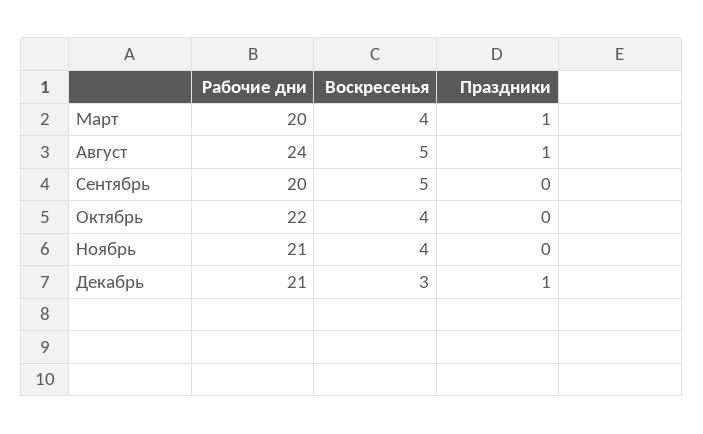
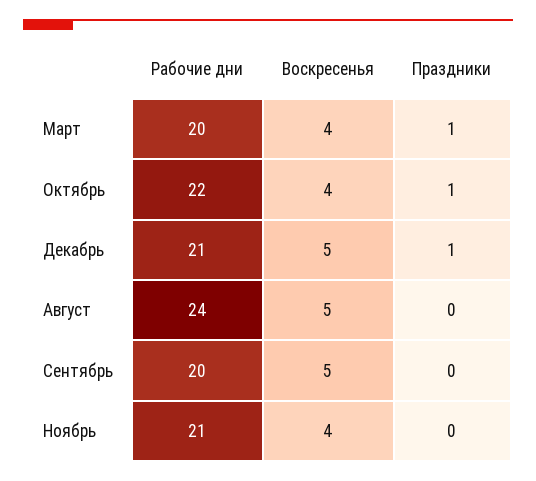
  {
    "Рабочие дни": {
      "Март": 20,
      "Август": 24,
      "Сентябрь": 20,
      "Октябрь": 22,
      "Ноябрь": 21,
      "Декабрь": 21
    },
    "Воскресенья": {
      "Март": 4,
      "Август": 5,
      "Сентябрь": 5,
      "Октябрь": 4,
      "Ноябрь": 4,
-     "Декабрь": 3
+     "Декабрь": 5
    },
    "Праздники": {
      "Март": 1,
-     "Август": 1,
+     "Август": 0,
      "Сентябрь": 0,
-     "Октябрь": 0,
+     "Октябрь": 1,
      "Ноябрь": 0,
      "Декабрь": 1
    }
  }

